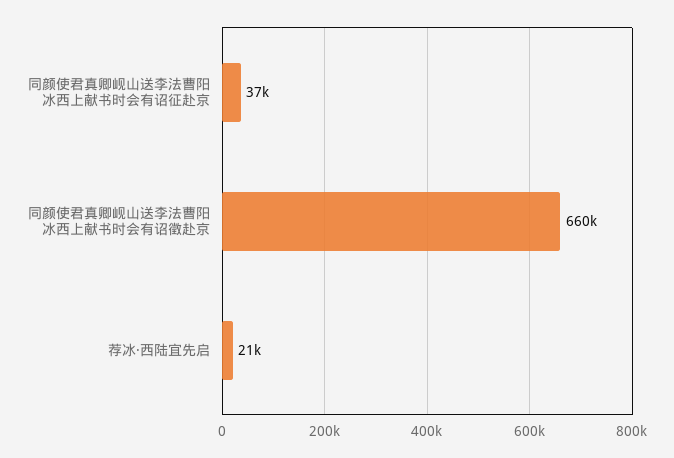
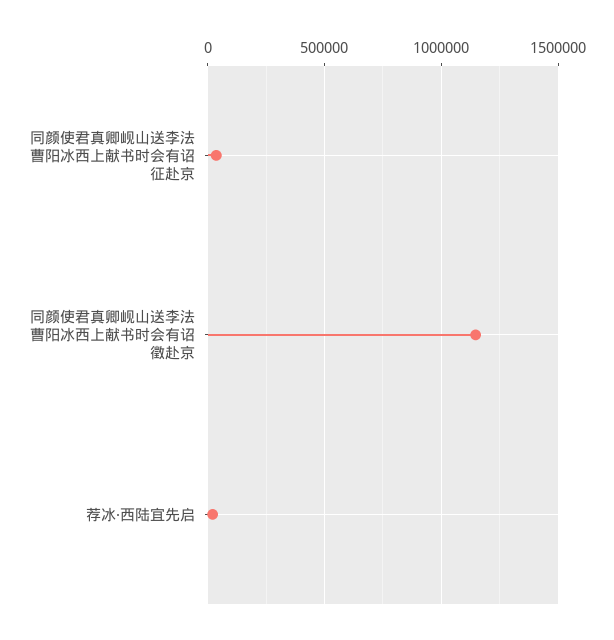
  {
    "同颜使君真卿岘山送李法曹阳冰西上献书时会有诏征赴京": 37000,
-   "同颜使君真卿岘山送李法曹阳冰西上献书时会有诏徵赴京": 660000,
+   "同颜使君真卿岘山送李法曹阳冰西上献书时会有诏徵赴京": 1150000,
    "荐冰·西陆宜先启": 21000
  }

